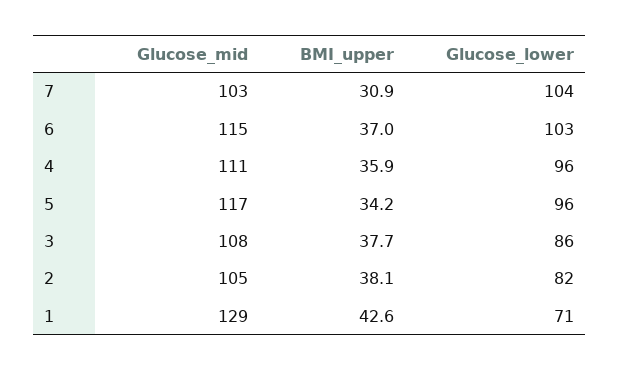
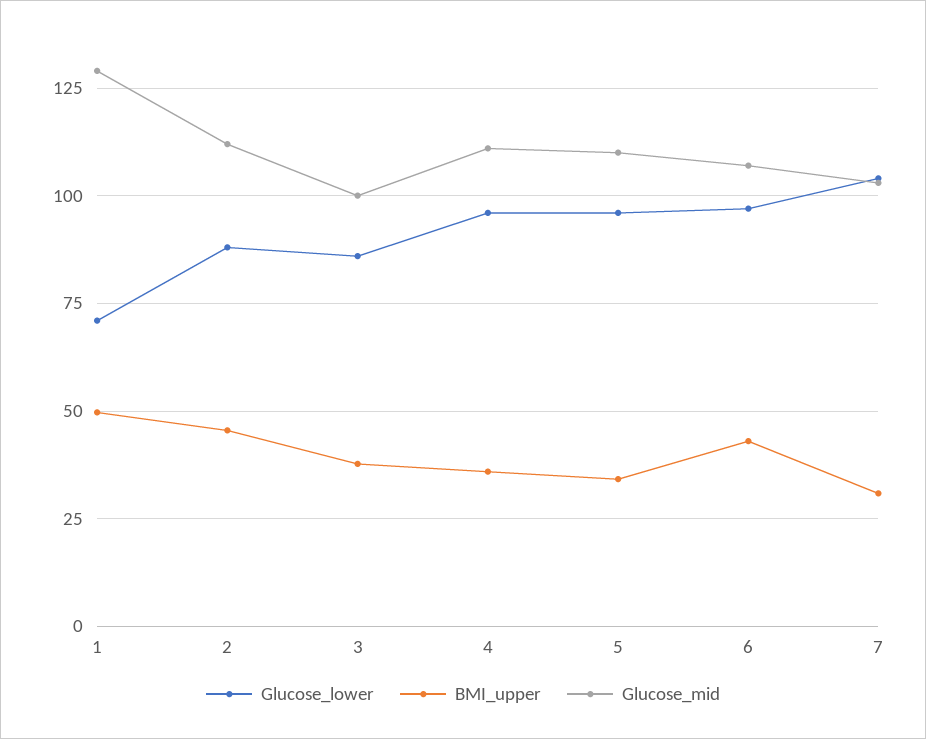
  {
    "Glucose_mid": {
      "7": 103,
-     "6": 115,
+     "6": 107.5,
      "4": 111,
-     "5": 117,
+     "5": 110,
-     "3": 108,
+     "3": 100,
-     "2": 105,
+     "2": 112.5,
      "1": 129
    },
    "BMI_upper": {
      "7": 30.9,
-     "6": 37,
+     "6": 42.5,
      "4": 35.9,
      "5": 34.2,
      "3": 37.7,
-     "2": 38.1,
+     "2": 45,
-     "1": 42.6
+     "1": 50
    },
    "Glucose_lower": {
      "7": 104,
-     "6": 103,
+     "6": 97.5,
      "4": 96,
      "5": 96,
      "3": 86,
-     "2": 82,
+     "2": 87.5,
      "1": 71
    }
  }

